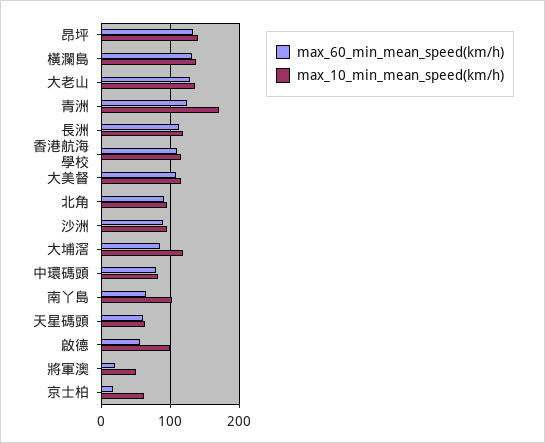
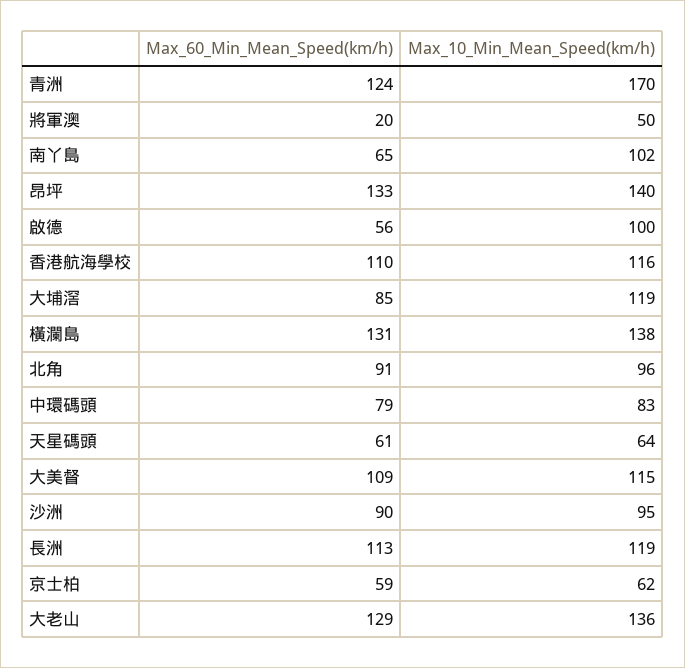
  {
    "max_60_min_mean_speed(km/h)": {
      "昂坪": 133,
      "橫瀾島": 131,
      "大老山": 129,
      "青洲": 124,
      "長洲": 113,
      "香港航海學校": 110,
      "大美督": 109,
      "北角": 91,
      "沙洲": 90,
      "大埔滘": 85,
      "中環碼頭": 79,
      "南丫島": 65,
      "天星碼頭": 61,
      "啟德": 56,
      "將軍澳": 20,
-     "京士柏": 20
+     "京士柏": 59
    },
    "max_10_min_mean_speed(km/h)": {
      "昂坪": 140,
      "橫瀾島": 138,
      "大老山": 136,
      "青洲": 170,
      "長洲": 119,
      "香港航海學校": 116,
      "大美督": 115,
      "北角": 96,
      "沙洲": 95,
      "大埔滘": 119,
      "中環碼頭": 83,
      "南丫島": 102,
      "天星碼頭": 64,
      "啟德": 100,
      "將軍澳": 50,
      "京士柏": 62
    }
  }

